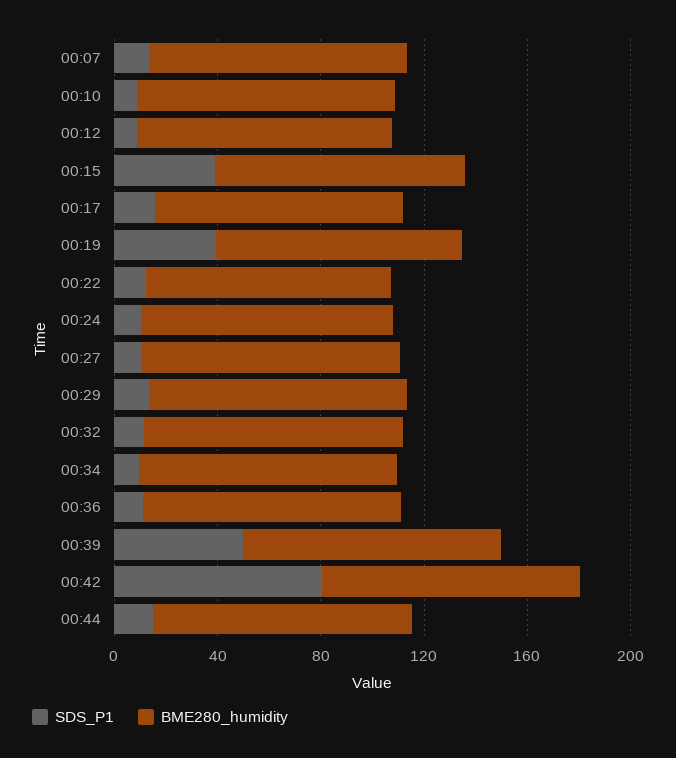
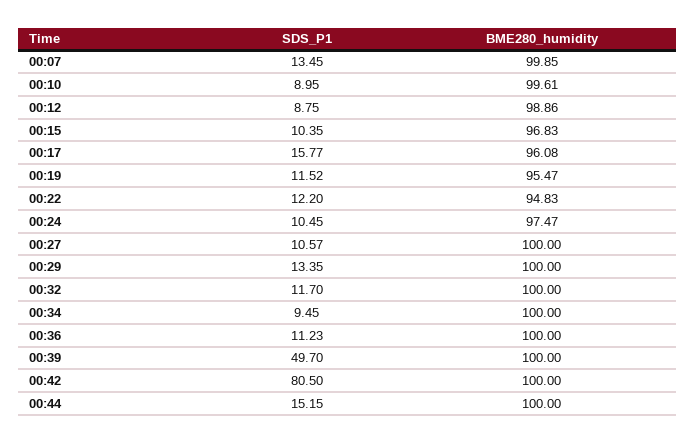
  {
    "SDS_P1": {
      "00:07": 13.45,
      "00:10": 8.95,
      "00:12": 8.75,
-     "00:15": 40,
+     "00:15": 10.35,
      "00:17": 15.77,
-     "00:19": 40,
+     "00:19": 11.52,
      "00:22": 12.2,
      "00:24": 10.45,
      "00:27": 10.57,
      "00:29": 13.35,
      "00:32": 11.7,
      "00:34": 9.45,
      "00:36": 11.23,
      "00:39": 49.7,
      "00:42": 80.5,
      "00:44": 15.15
    },
    "BME280_humidity": {
      "00:07": 99.85,
      "00:10": 99.61,
      "00:12": 98.86,
      "00:15": 96.83,
      "00:17": 96.08,
      "00:19": 95.47,
      "00:22": 94.83,
      "00:24": 97.47,
      "00:27": 100,
      "00:29": 100,
      "00:32": 100,
      "00:34": 100,
      "00:36": 100,
      "00:39": 100,
      "00:42": 100,
      "00:44": 100
    }
  }

